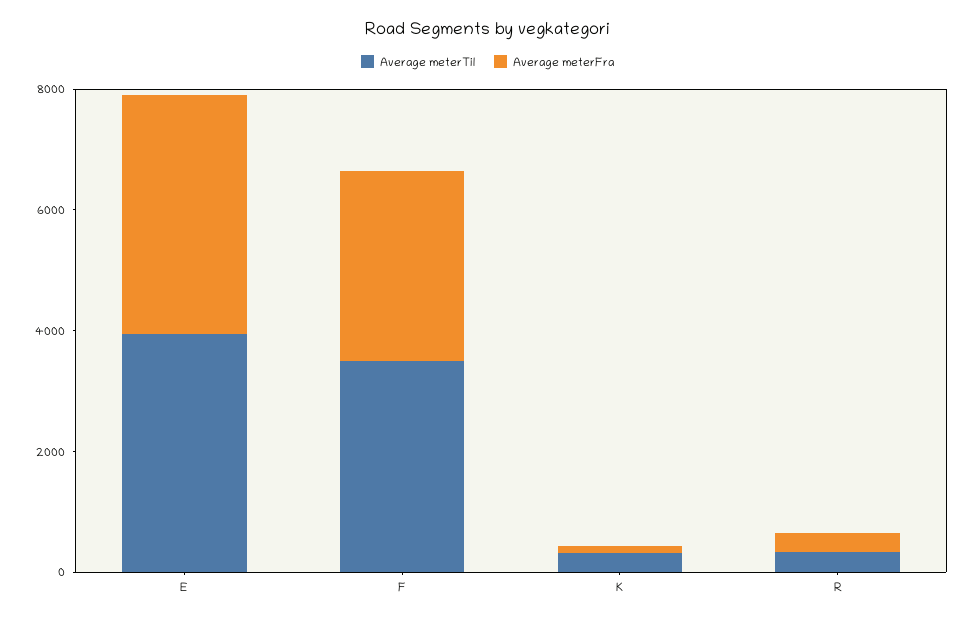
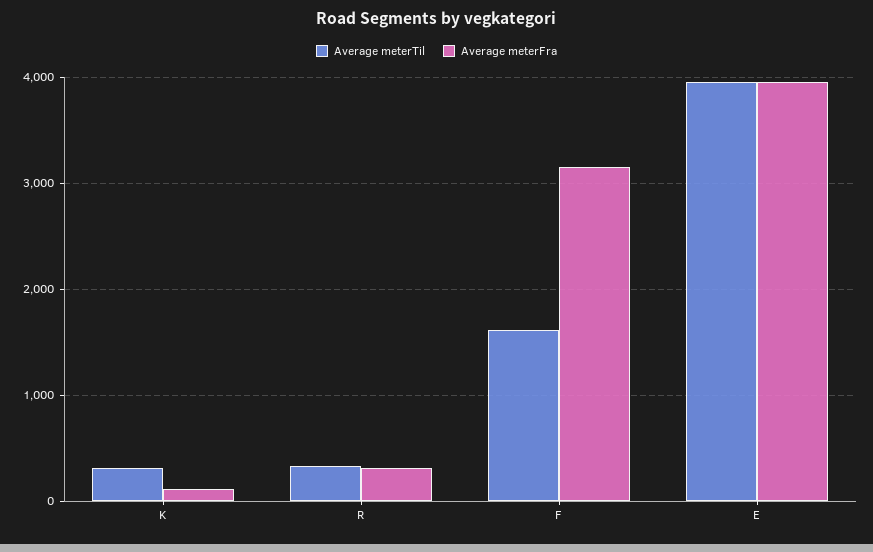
  {
    "Average meterTil": {
      "E": 4000,
-     "F": 3500,
+     "F": 1600,
      "K": 300,
      "R": 300
    },
    "Average meterFra": {
      "E": 3900,
      "F": 3200,
      "K": 100,
      "R": 300
    }
  }

